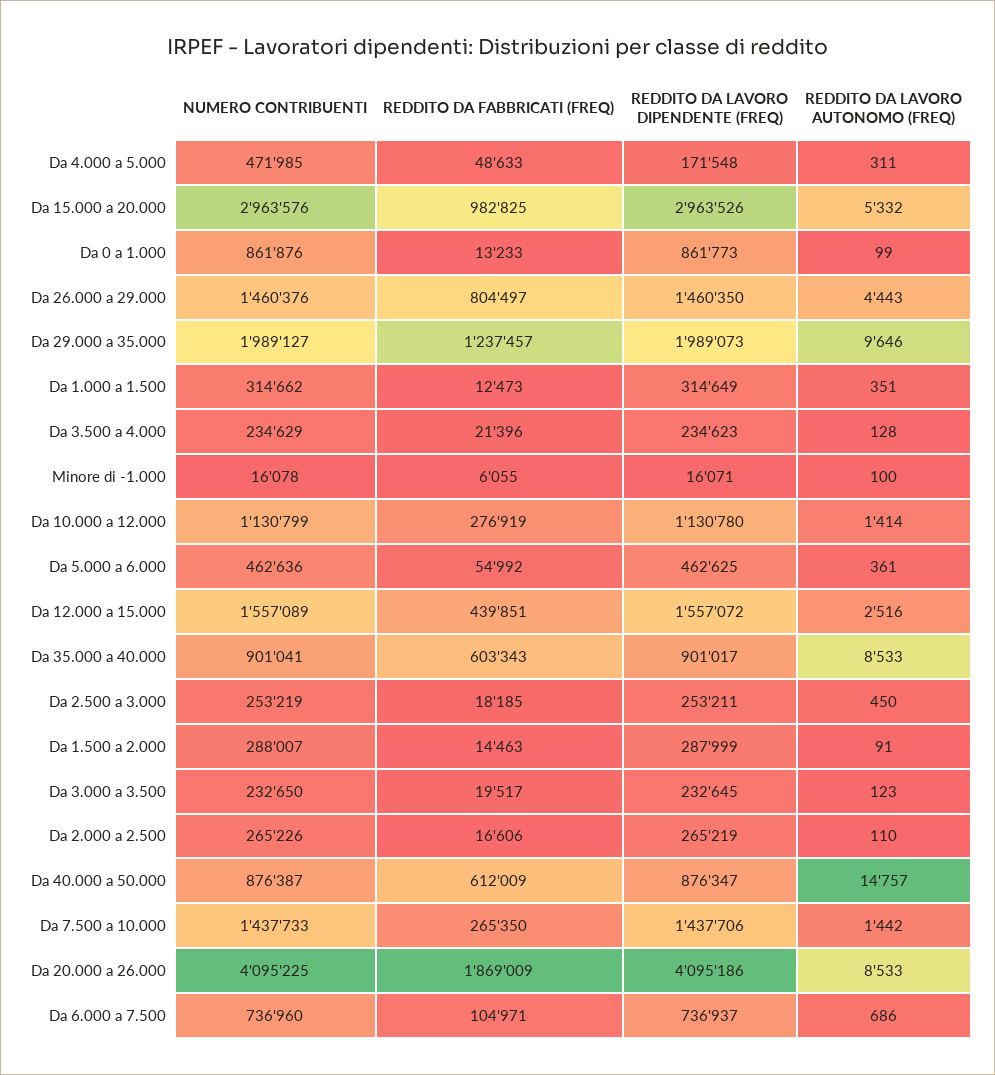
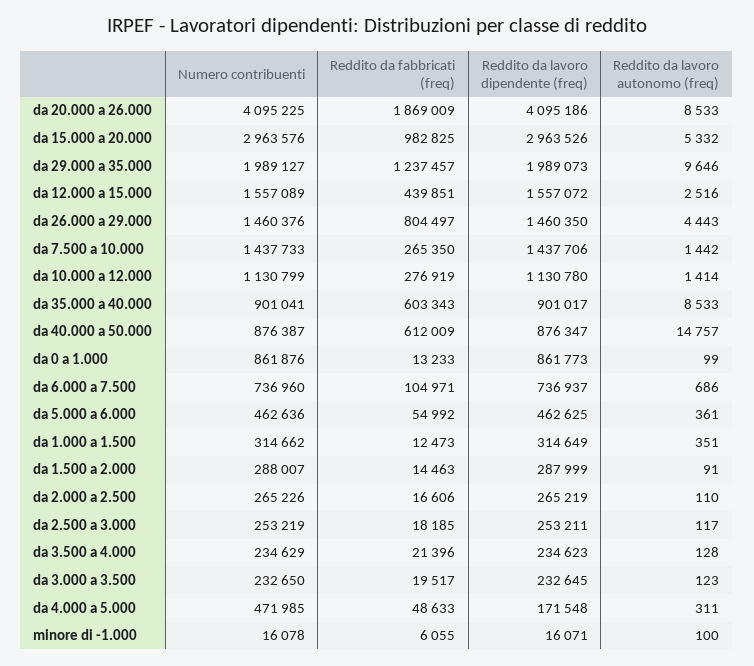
  {
    "NUMERO CONTRIBUENTI": {
      "Da 4.000 a 5.000": 471985,
      "Da 15.000 a 20.000": 2963576,
      "Da 0 a 1.000": 861876,
      "Da 26.000 a 29.000": 1460376,
      "Da 29.000 a 35.000": 1989127,
      "Da 1.000 a 1.500": 314662,
      "Da 3.500 a 4.000": 234629,
      "Minore di -1.000": 16078,
      "Da 10.000 a 12.000": 1130799,
      "Da 5.000 a 6.000": 462636,
      "Da 12.000 a 15.000": 1557089,
      "Da 35.000 a 40.000": 901041,
      "Da 2.500 a 3.000": 253219,
      "Da 1.500 a 2.000": 288007,
      "Da 3.000 a 3.500": 232650,
      "Da 2.000 a 2.500": 265226,
      "Da 40.000 a 50.000": 876387,
      "Da 7.500 a 10.000": 1437733,
      "Da 20.000 a 26.000": 4095225,
      "Da 6.000 a 7.500": 736960
    },
    "REDDITO DA FABBRICATI (FREQ)": {
      "Da 4.000 a 5.000": 48633,
      "Da 15.000 a 20.000": 982825,
      "Da 0 a 1.000": 13233,
      "Da 26.000 a 29.000": 804497,
      "Da 29.000 a 35.000": 1237457,
      "Da 1.000 a 1.500": 12473,
      "Da 3.500 a 4.000": 21396,
      "Minore di -1.000": 6055,
      "Da 10.000 a 12.000": 276919,
      "Da 5.000 a 6.000": 54992,
      "Da 12.000 a 15.000": 439851,
      "Da 35.000 a 40.000": 603343,
      "Da 2.500 a 3.000": 18185,
      "Da 1.500 a 2.000": 14463,
      "Da 3.000 a 3.500": 19517,
      "Da 2.000 a 2.500": 16606,
      "Da 40.000 a 50.000": 612009,
      "Da 7.500 a 10.000": 265350,
      "Da 20.000 a 26.000": 1869009,
      "Da 6.000 a 7.500": 104971
    },
    "REDDITO DA LAVORO DIPENDENTE (FREQ)": {
      "Da 4.000 a 5.000": 171548,
      "Da 15.000 a 20.000": 2963526,
      "Da 0 a 1.000": 861773,
      "Da 26.000 a 29.000": 1460350,
      "Da 29.000 a 35.000": 1989073,
      "Da 1.000 a 1.500": 314649,
      "Da 3.500 a 4.000": 234623,
      "Minore di -1.000": 16071,
      "Da 10.000 a 12.000": 1130780,
      "Da 5.000 a 6.000": 462625,
      "Da 12.000 a 15.000": 1557072,
      "Da 35.000 a 40.000": 901017,
      "Da 2.500 a 3.000": 253211,
      "Da 1.500 a 2.000": 287999,
      "Da 3.000 a 3.500": 232645,
      "Da 2.000 a 2.500": 265219,
      "Da 40.000 a 50.000": 876347,
      "Da 7.500 a 10.000": 1437706,
      "Da 20.000 a 26.000": 4095186,
      "Da 6.000 a 7.500": 736937
    },
    "REDDITO DA LAVORO AUTONOMO (FREQ)": {
      "Da 4.000 a 5.000": 311,
      "Da 15.000 a 20.000": 5332,
      "Da 0 a 1.000": 99,
      "Da 26.000 a 29.000": 4443,
      "Da 29.000 a 35.000": 9646,
      "Da 1.000 a 1.500": 351,
      "Da 3.500 a 4.000": 128,
      "Minore di -1.000": 100,
      "Da 10.000 a 12.000": 1414,
      "Da 5.000 a 6.000": 361,
      "Da 12.000 a 15.000": 2516,
      "Da 35.000 a 40.000": 8533,
-     "Da 2.500 a 3.000": 450,
+     "Da 2.500 a 3.000": 117,
      "Da 1.500 a 2.000": 91,
      "Da 3.000 a 3.500": 123,
      "Da 2.000 a 2.500": 110,
      "Da 40.000 a 50.000": 14757,
      "Da 7.500 a 10.000": 1442,
      "Da 20.000 a 26.000": 8533,
      "Da 6.000 a 7.500": 686
    }
  }

